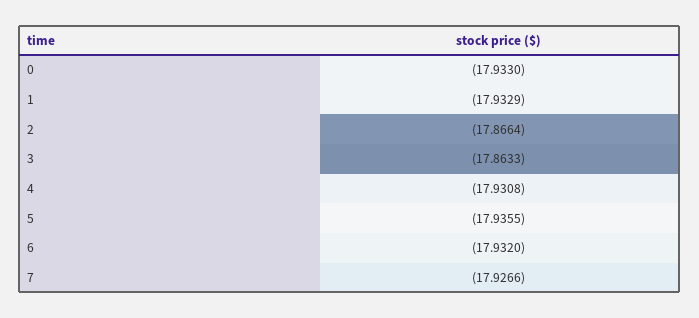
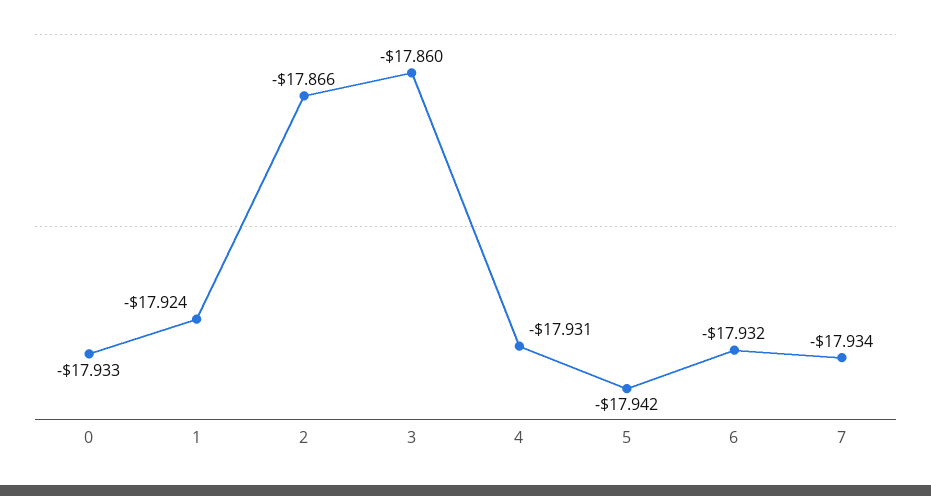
  {
    "0": -17.933,
-   "1": -17.9329,
+   "1": -17.924,
    "2": -17.8664,
-   "3": -17.8633,
+   "3": -17.86,
    "4": -17.9308,
-   "5": -17.9355,
+   "5": -17.942,
    "6": -17.932,
-   "7": -17.9266
+   "7": -17.934
  }

